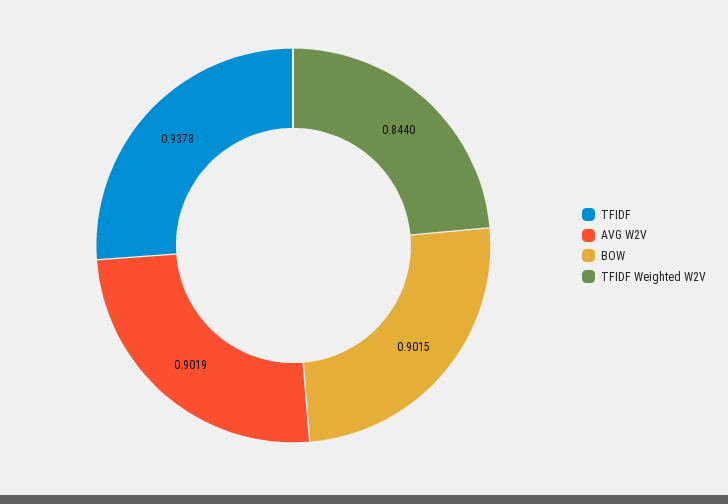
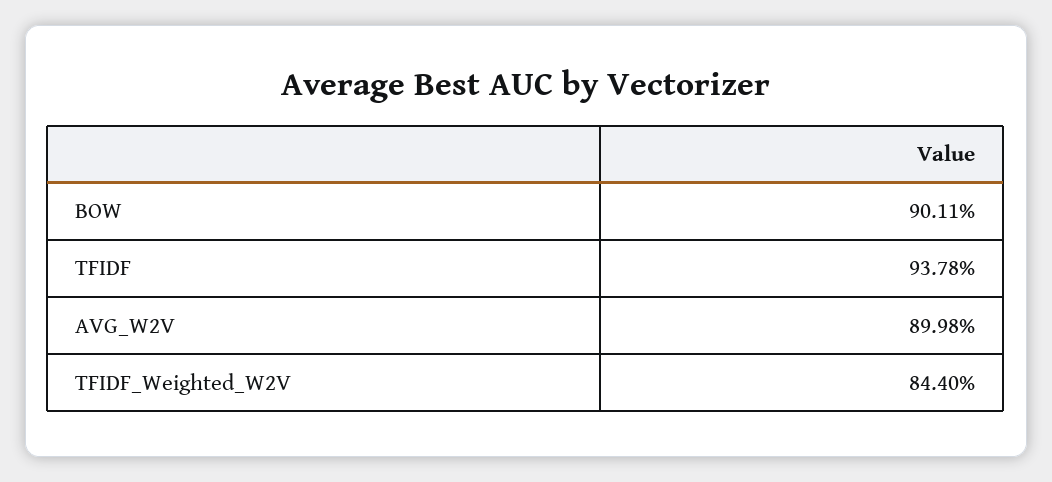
  {
    "TFIDF": 0.9378,
-   "AVG W2V": 0.9019,
+   "AVG W2V": 0.8998,
-   "BOW": 0.9015,
+   "BOW": 0.9011,
    "TFIDF Weighted W2V": 0.844
  }

